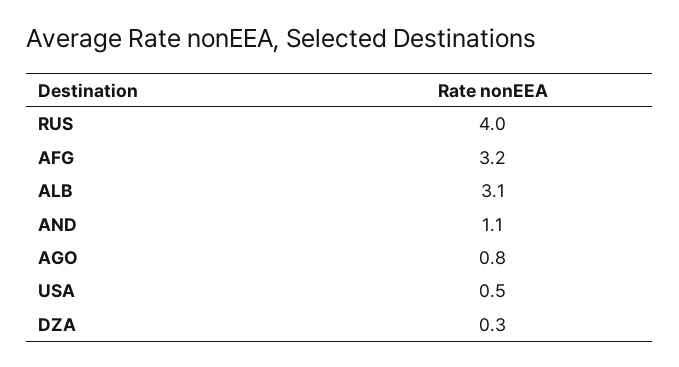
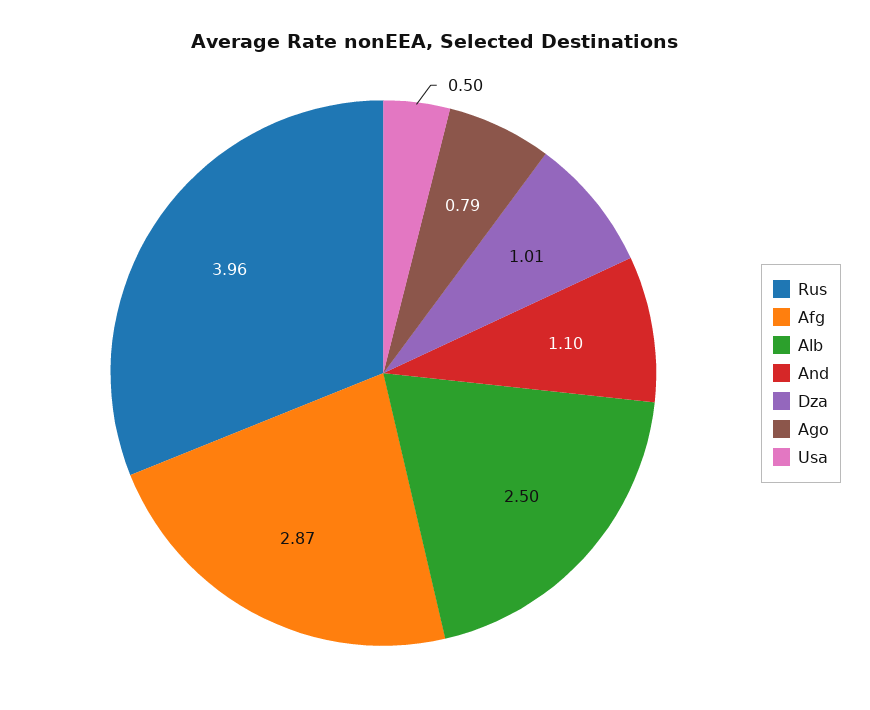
  {
    "RUS": 3.96,
-   "AFG": 3.2,
+   "AFG": 2.87,
-   "ALB": 3.1,
+   "ALB": 2.5,
    "AND": 1.1,
    "AGO": 0.79,
    "USA": 0.5,
-   "DZA": 0.3
+   "DZA": 1.01
  }

